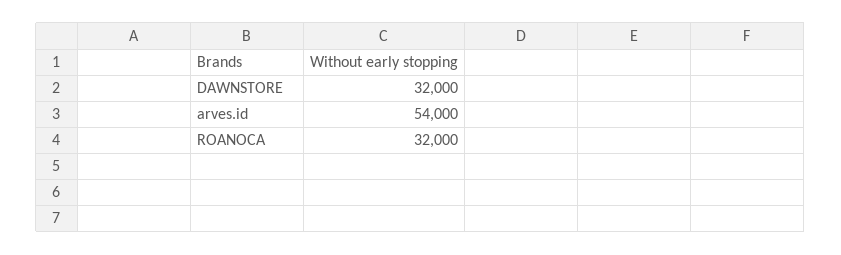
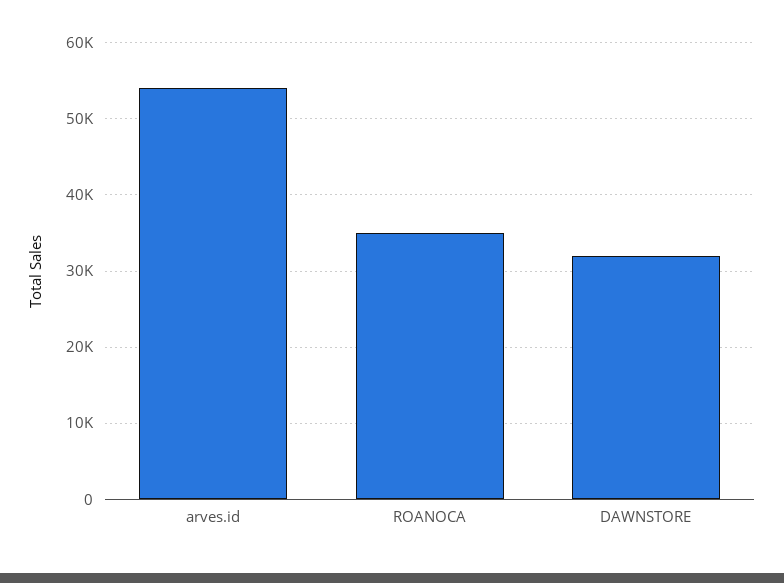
  {
    "DAWNSTORE": 32000,
    "arves.id": 54000,
-   "ROANOCA": 32000
+   "ROANOCA": 35000
  }

